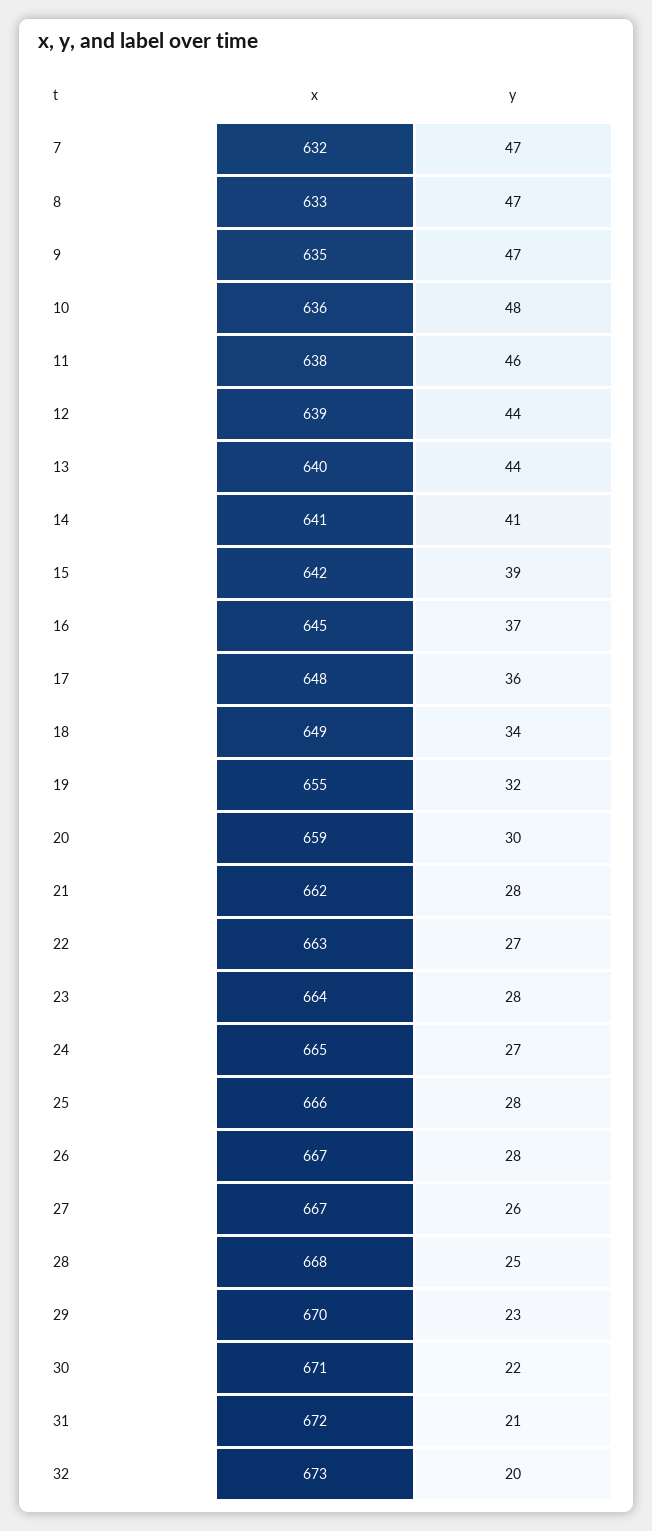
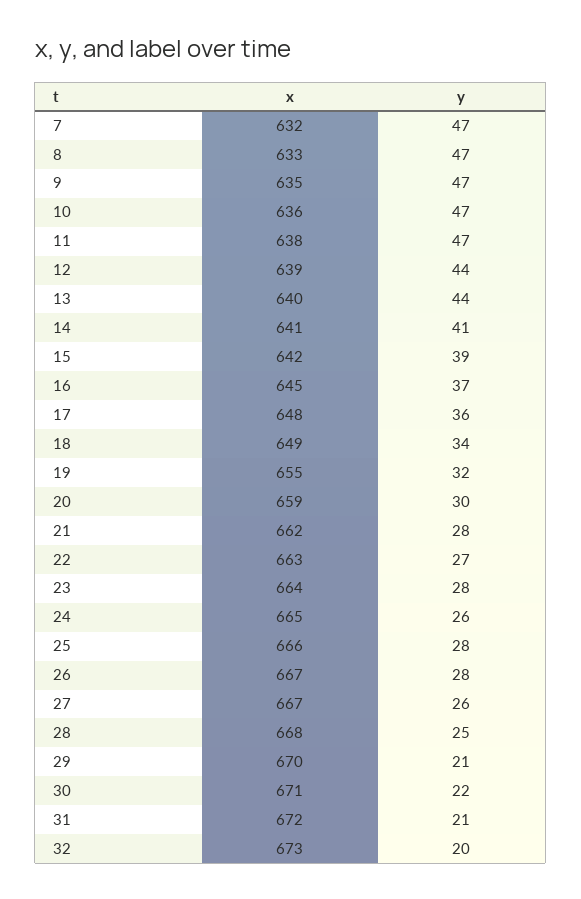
  {
    "x": {
      "7": 632,
      "8": 633,
      "9": 635,
      "10": 636,
      "11": 638,
      "12": 639,
      "13": 640,
      "14": 641,
      "15": 642,
      "16": 645,
      "17": 648,
      "18": 649,
      "19": 655,
      "20": 659,
      "21": 662,
      "22": 663,
      "23": 664,
      "24": 665,
      "25": 666,
      "26": 667,
      "27": 667,
      "28": 668,
      "29": 670,
      "30": 671,
      "31": 672,
      "32": 673
    },
    "y": {
      "7": 47,
      "8": 47,
      "9": 47,
-     "10": 48,
+     "10": 47,
-     "11": 46,
+     "11": 47,
      "12": 44,
      "13": 44,
      "14": 41,
      "15": 39,
      "16": 37,
      "17": 36,
      "18": 34,
      "19": 32,
      "20": 30,
      "21": 28,
      "22": 27,
      "23": 28,
-     "24": 27,
+     "24": 26,
      "25": 28,
      "26": 28,
      "27": 26,
      "28": 25,
-     "29": 23,
+     "29": 21,
      "30": 22,
      "31": 21,
      "32": 20
    }
  }

